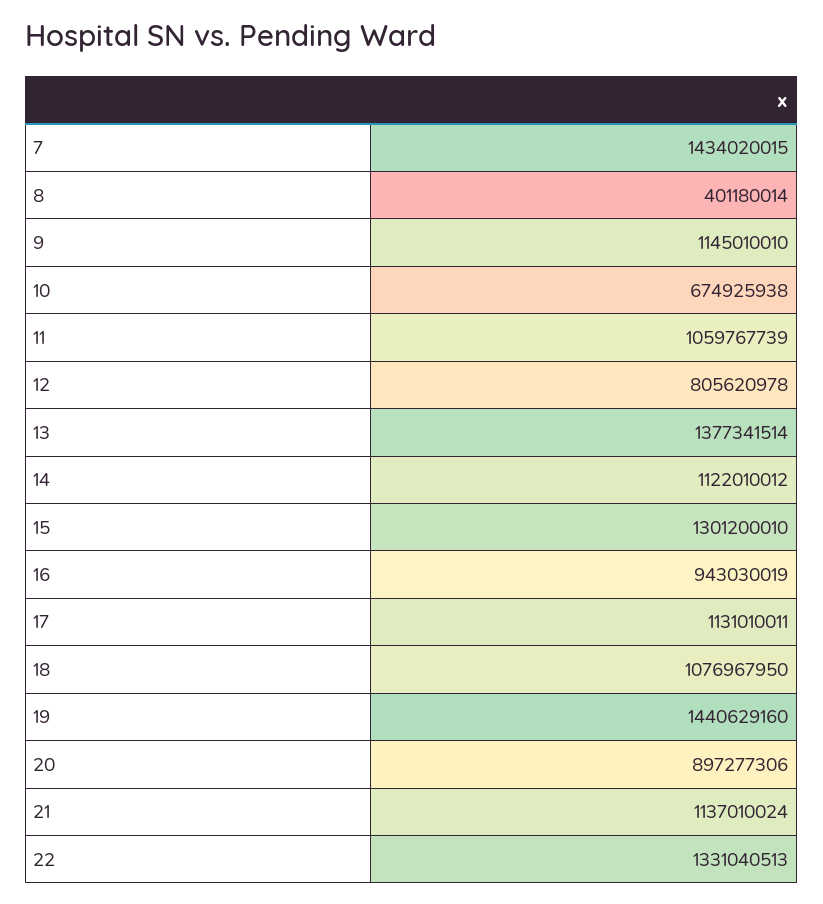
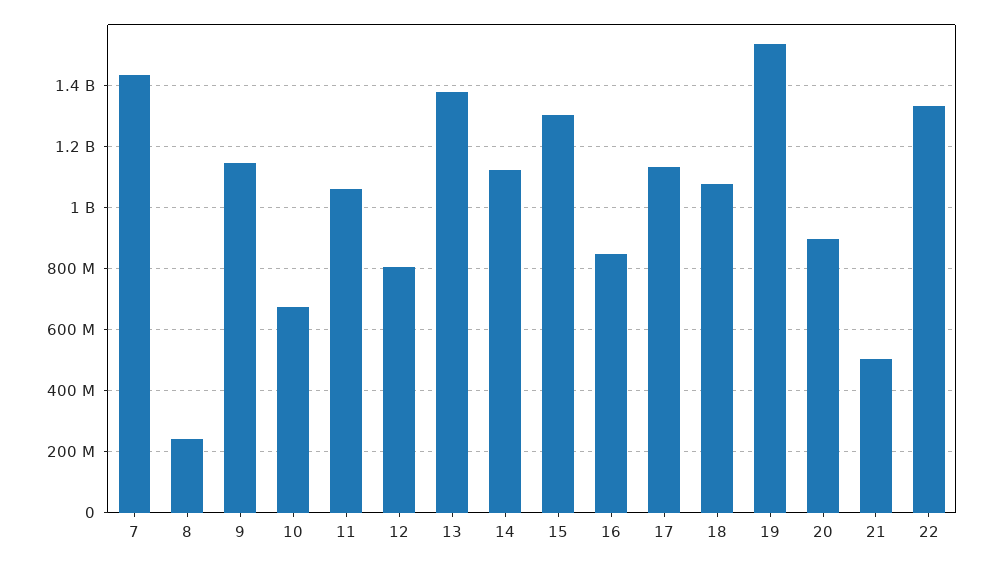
  {
    "7": 1434020015,
-   "8": 401180014,
+   "8": 240000000,
    "9": 1145010010,
    "10": 674925938,
    "11": 1059767739,
    "12": 805620978,
    "13": 1377341514,
    "14": 1122010012,
    "15": 1301200010,
-   "16": 943030019,
+   "16": 840000000,
    "17": 1131010011,
    "18": 1076967950,
-   "19": 1440629160,
+   "19": 1540000000,
    "20": 897277306,
-   "21": 1137010024,
+   "21": 500000000,
    "22": 1331040513
  }

